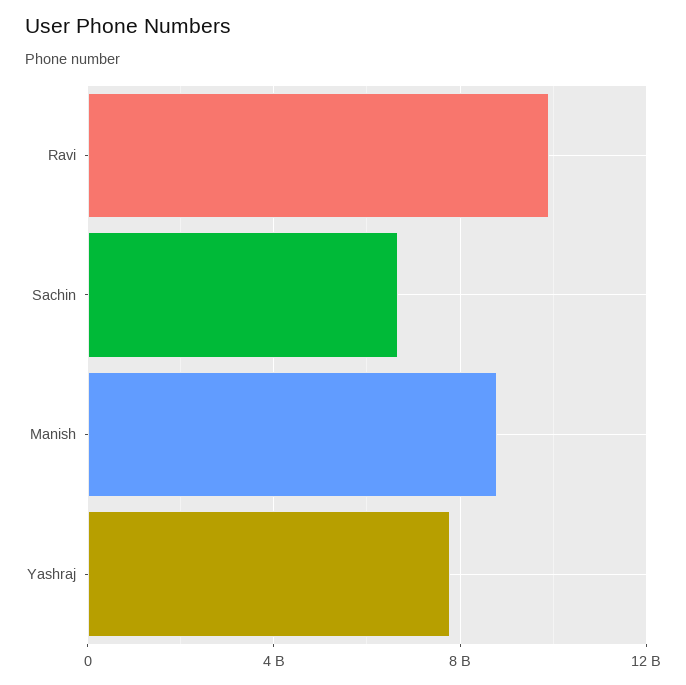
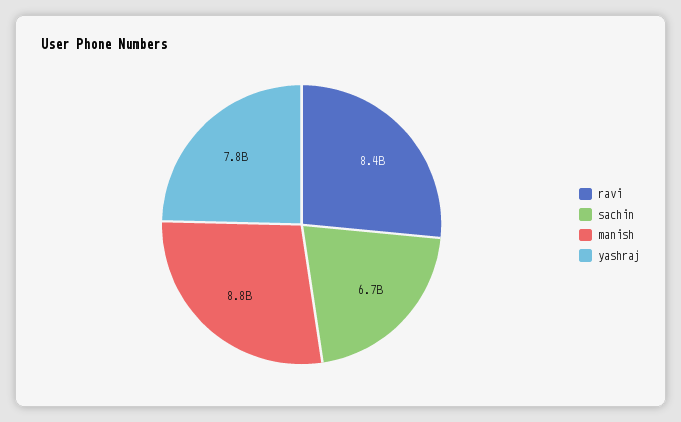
  {
-   "Ravi": 10000000000,
+   "Ravi": 8400000000,
    "Sachin": 6700000000,
    "Manish": 8800000000,
    "Yashraj": 7800000000
  }

